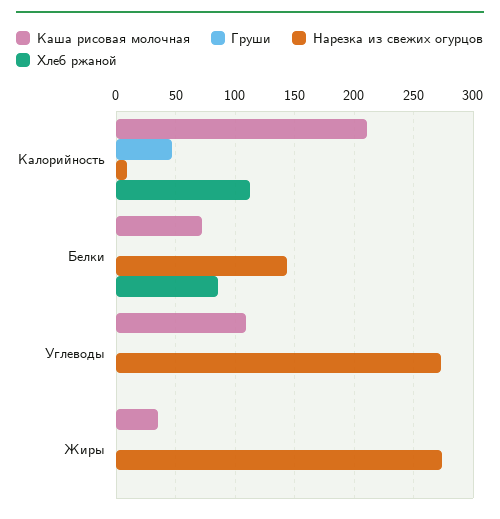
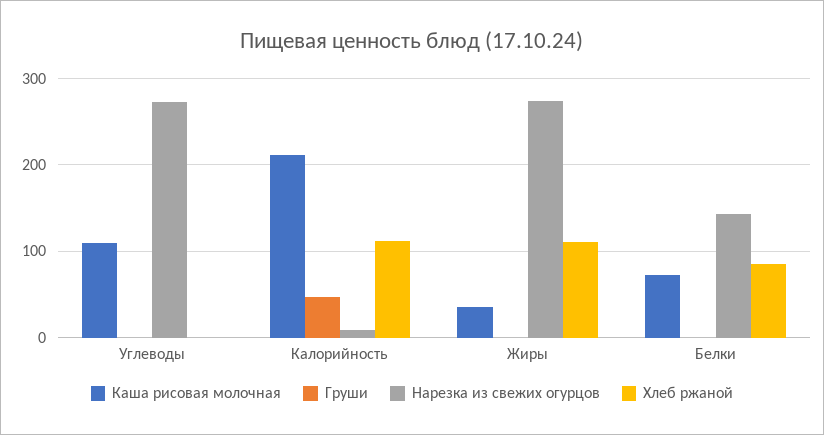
  {
    "Каша рисовая молочная": {
      "Калорийность": 210,
      "Белки": 70,
      "Углеводы": 110,
      "Жиры": 40
    },
    "Груши": {
      "Калорийность": 50,
      "Белки": 0,
      "Углеводы": 0,
      "Жиры": 0
    },
    "Нарезка из свежих огурцов": {
      "Калорийность": 10,
      "Белки": 140,
      "Углеводы": 270,
      "Жиры": 270
    },
    "Хлеб ржаной": {
      "Калорийность": 110,
      "Белки": 90,
      "Углеводы": 0,
-     "Жиры": 0
+     "Жиры": 110
    }
  }

